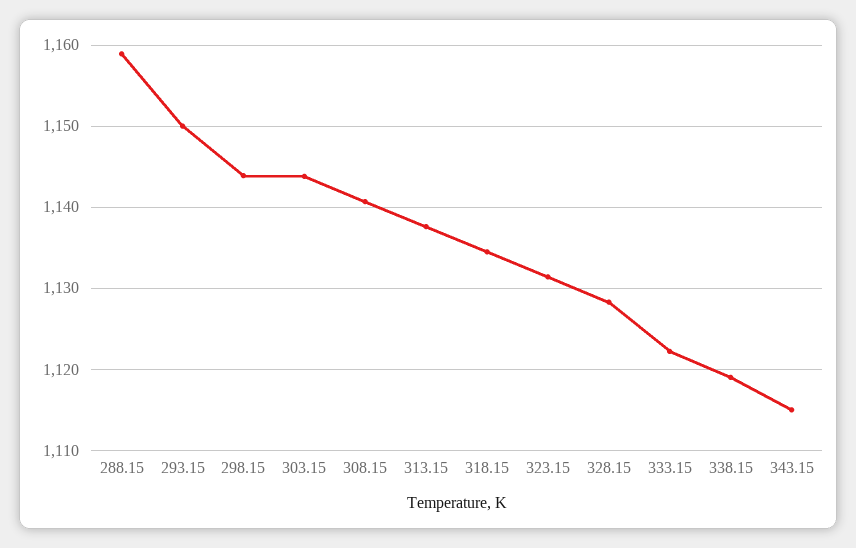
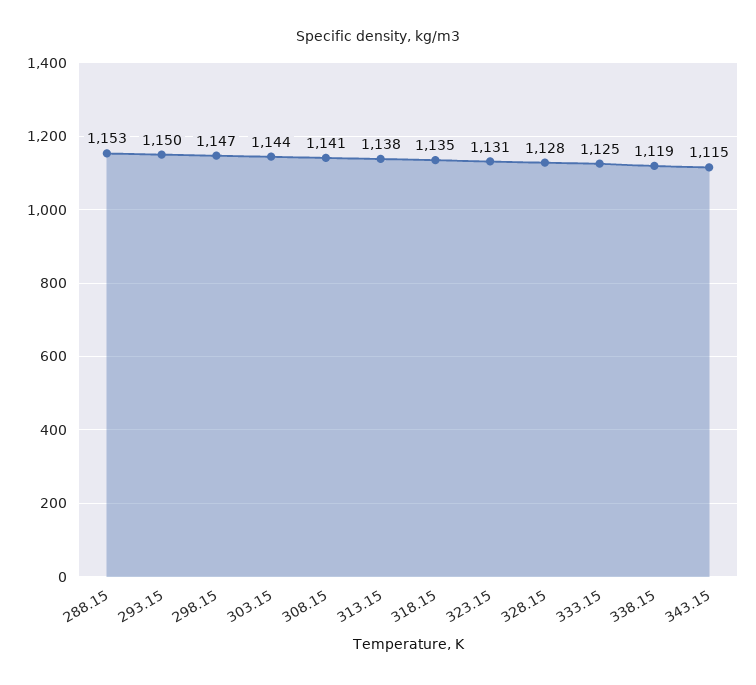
  {
-   "288.15": 1159,
+   "288.15": 1153,
    "293.15": 1150,
-   "298.15": 1144,
+   "298.15": 1147,
    "303.15": 1144,
    "308.15": 1141,
    "313.15": 1138,
    "318.15": 1135,
    "323.15": 1131,
    "328.15": 1128,
-   "333.15": 1122,
+   "333.15": 1125,
    "338.15": 1119,
    "343.15": 1115
  }

